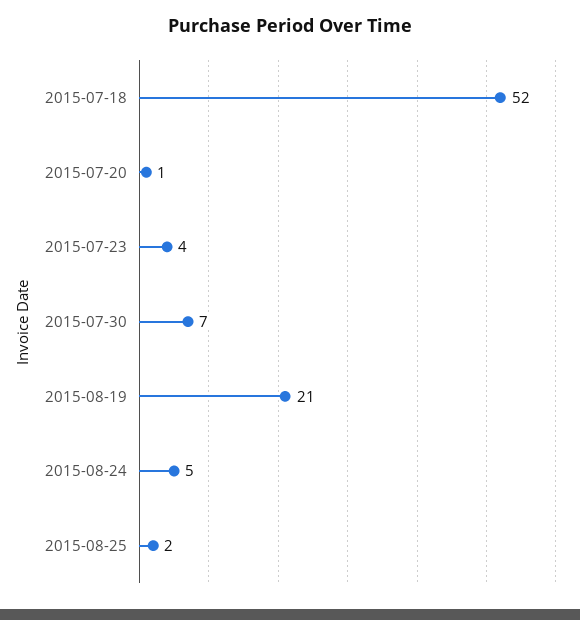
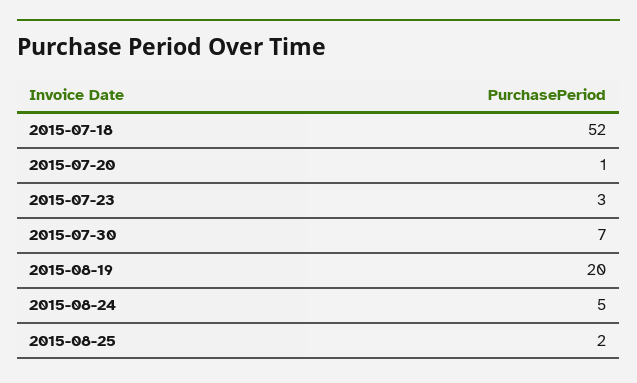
  {
    "2015-07-18": 52,
    "2015-07-20": 1,
-   "2015-07-23": 4,
+   "2015-07-23": 3,
    "2015-07-30": 7,
-   "2015-08-19": 21,
+   "2015-08-19": 20,
    "2015-08-24": 5,
    "2015-08-25": 2
  }

